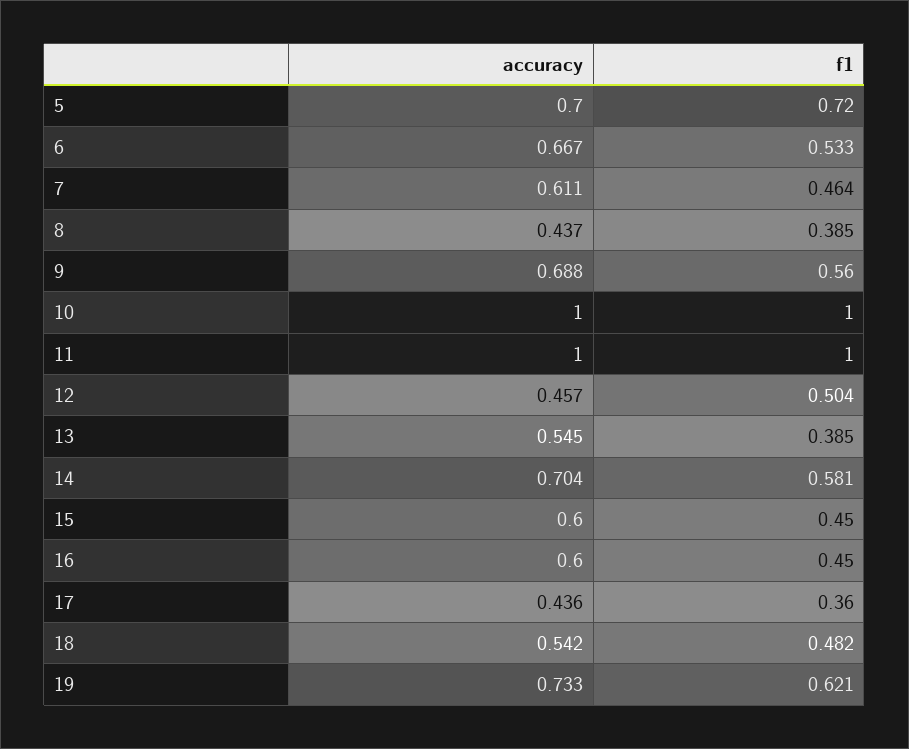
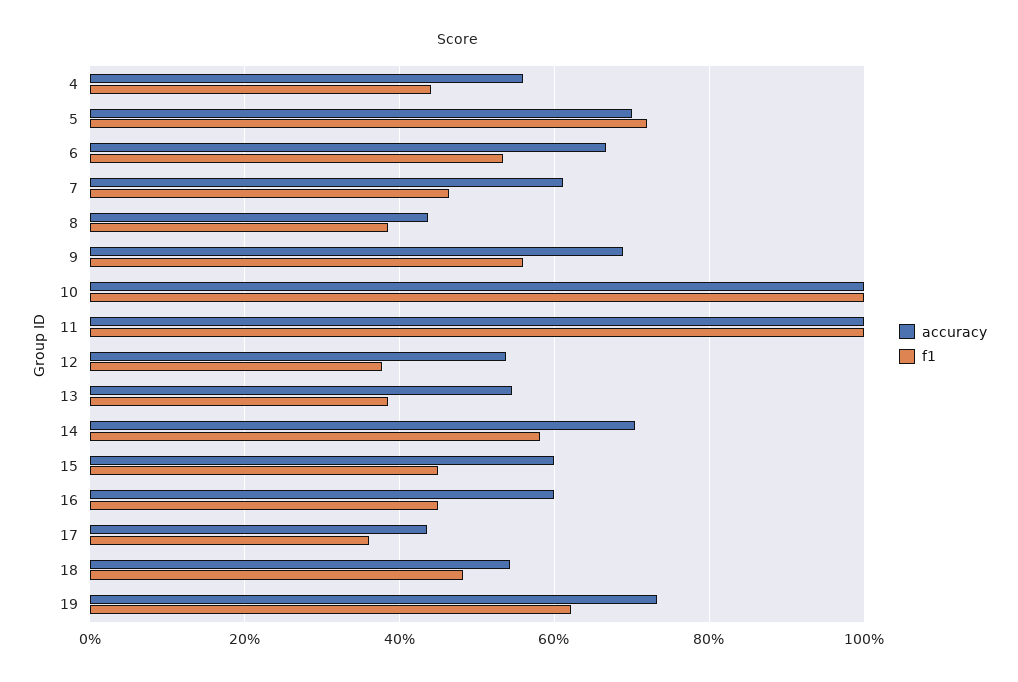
  {
    "accuracy": {
      "5": 0.7,
      "6": 0.667,
      "7": 0.611,
      "8": 0.437,
      "9": 0.688,
      "10": 1,
      "11": 1,
-     "12": 0.457,
+     "12": 0.54,
      "13": 0.545,
      "14": 0.704,
      "15": 0.6,
      "16": 0.6,
      "17": 0.436,
      "18": 0.542,
-     "19": 0.733
+     "19": 0.733,
+     "4": 0.56
    },
    "f1": {
      "5": 0.72,
      "6": 0.533,
      "7": 0.464,
      "8": 0.385,
      "9": 0.56,
      "10": 1,
      "11": 1,
-     "12": 0.504,
+     "12": 0.38,
      "13": 0.385,
      "14": 0.581,
      "15": 0.45,
      "16": 0.45,
      "17": 0.36,
      "18": 0.482,
-     "19": 0.621
+     "19": 0.621,
+     "4": 0.44
    }
  }

